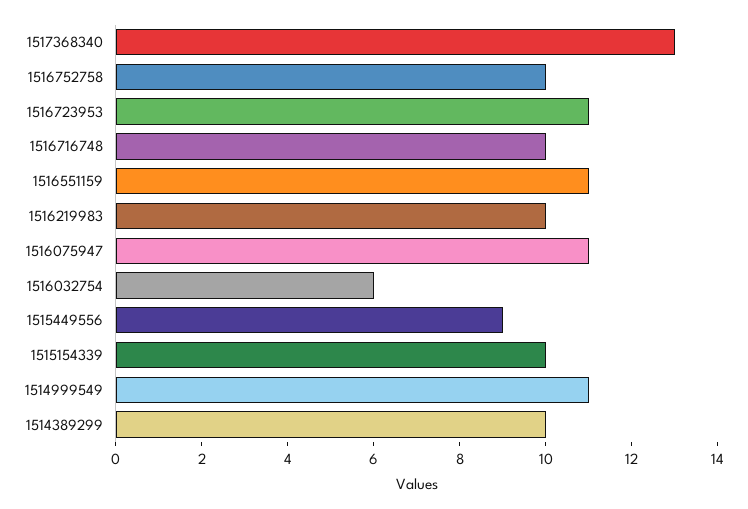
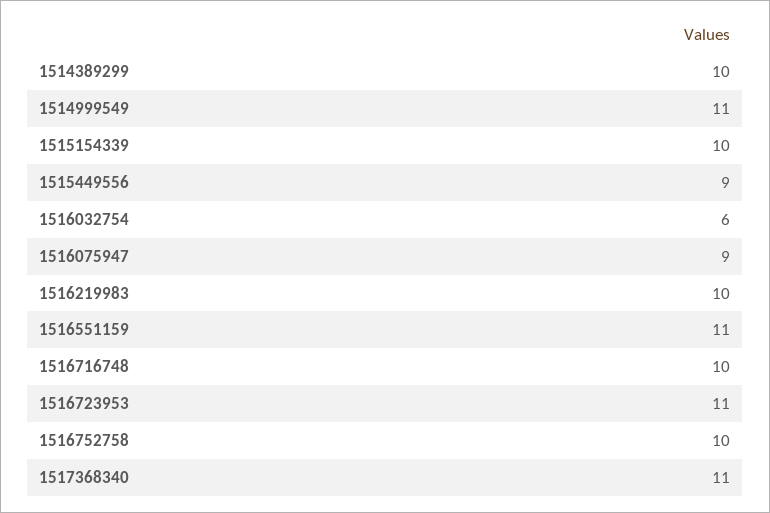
  {
-   "1517368340": 13,
+   "1517368340": 11,
    "1516752758": 10,
    "1516723953": 11,
    "1516716748": 10,
    "1516551159": 11,
    "1516219983": 10,
-   "1516075947": 11,
+   "1516075947": 9,
    "1516032754": 6,
    "1515449556": 9,
    "1515154339": 10,
    "1514999549": 11,
    "1514389299": 10
  }

